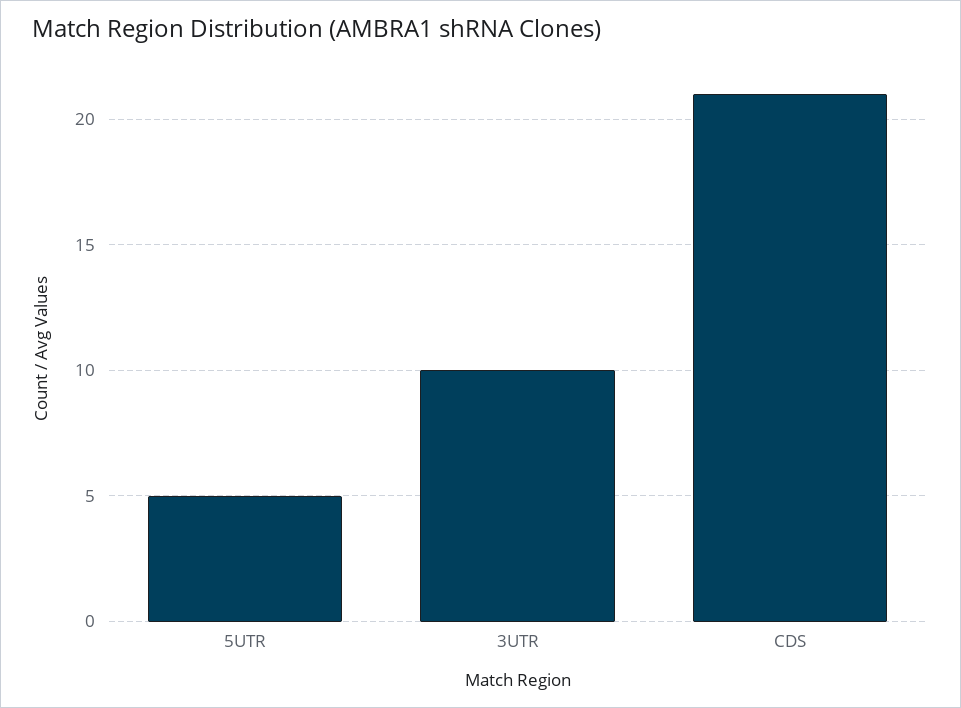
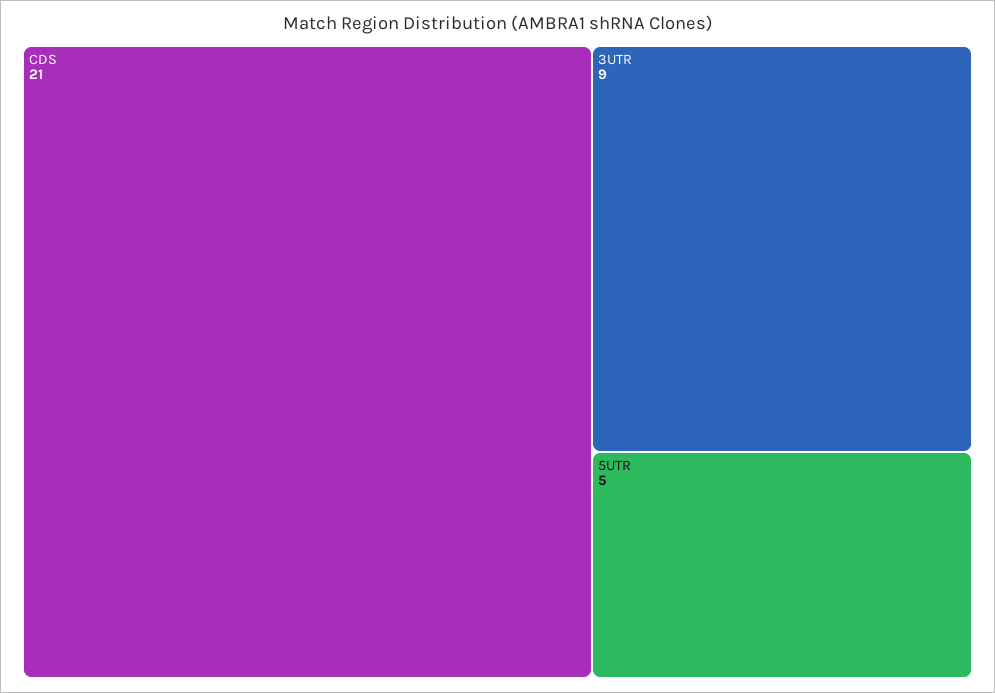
  {
    "5UTR": 5,
-   "3UTR": 10,
+   "3UTR": 9,
    "CDS": 21
  }

